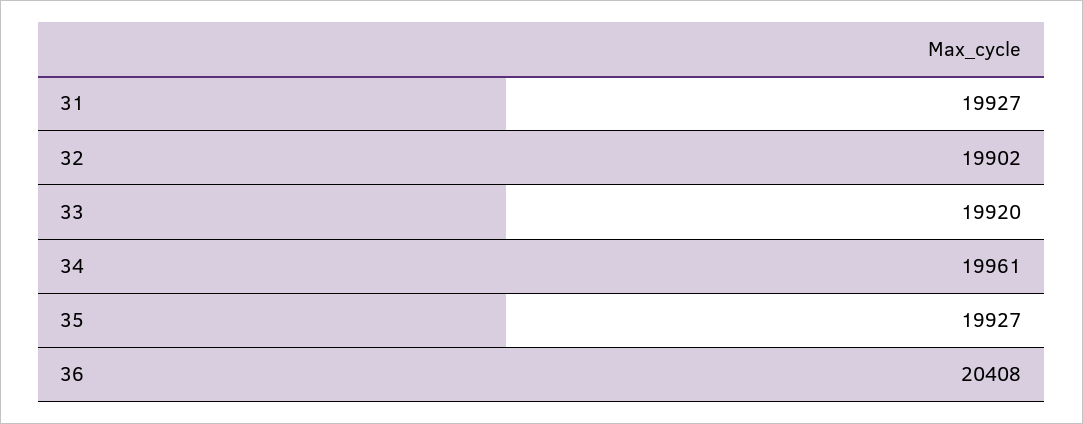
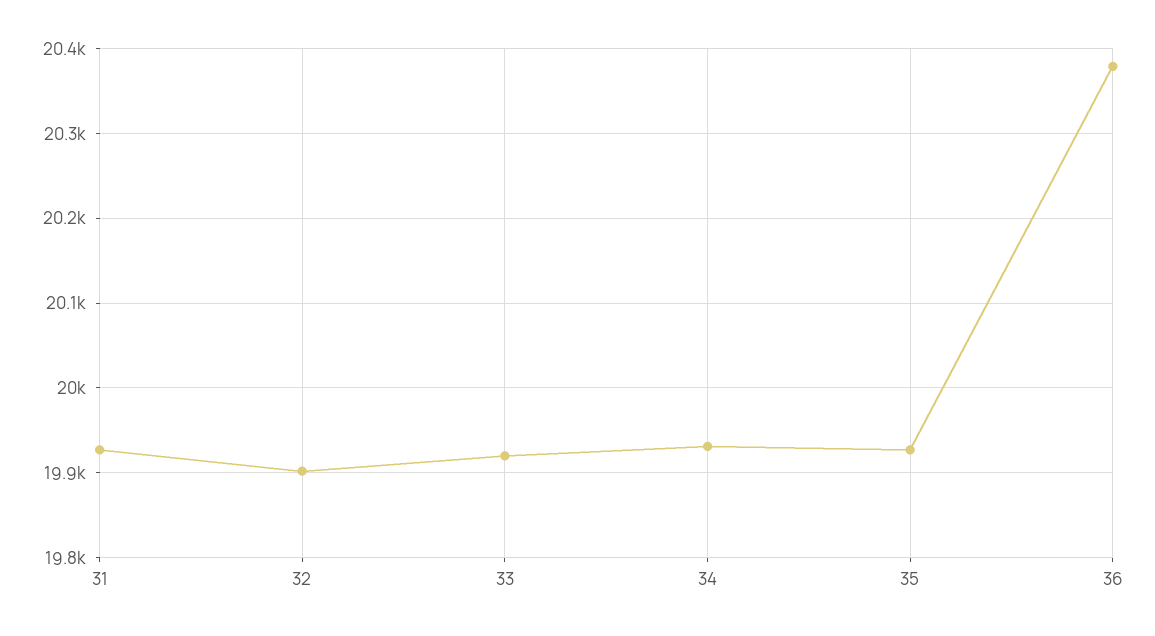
  {
    "31": 19927,
    "32": 19902,
    "33": 19920,
-   "34": 19961,
+   "34": 19930,
    "35": 19927,
-   "36": 20408
+   "36": 20380
  }

